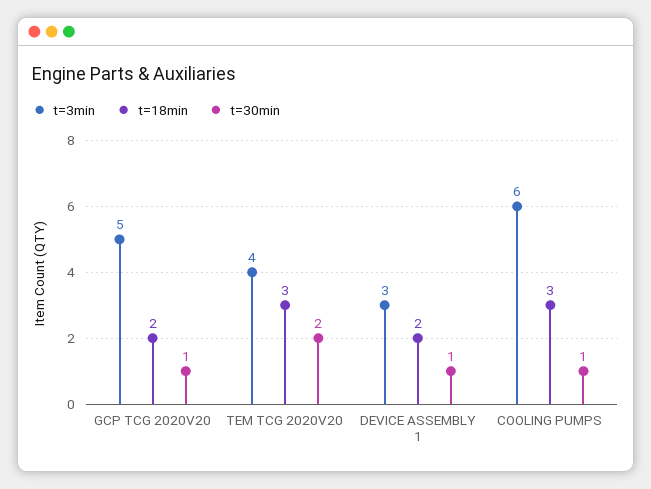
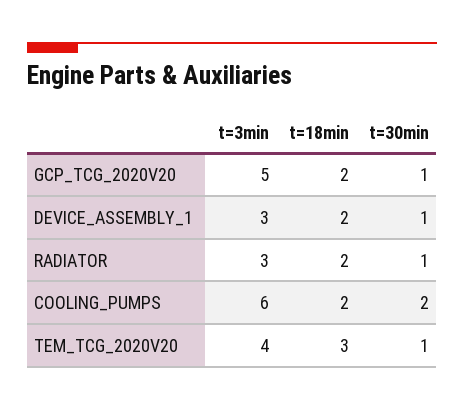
  {
    "t=3min": {
      "GCP TCG 2020V20": 5,
      "TEM TCG 2020V20": 4,
      "DEVICE ASSEMBLY 1": 3,
-     "COOLING PUMPS": 6
+     "COOLING PUMPS": 6,
+     "RADIATOR": 3
    },
    "t=18min": {
      "GCP TCG 2020V20": 2,
      "TEM TCG 2020V20": 3,
      "DEVICE ASSEMBLY 1": 2,
-     "COOLING PUMPS": 3
+     "COOLING PUMPS": 2,
+     "RADIATOR": 2
    },
    "t=30min": {
      "GCP TCG 2020V20": 1,
-     "TEM TCG 2020V20": 2,
+     "TEM TCG 2020V20": 1,
      "DEVICE ASSEMBLY 1": 1,
-     "COOLING PUMPS": 1
+     "COOLING PUMPS": 2,
+     "RADIATOR": 1
    }
  }

